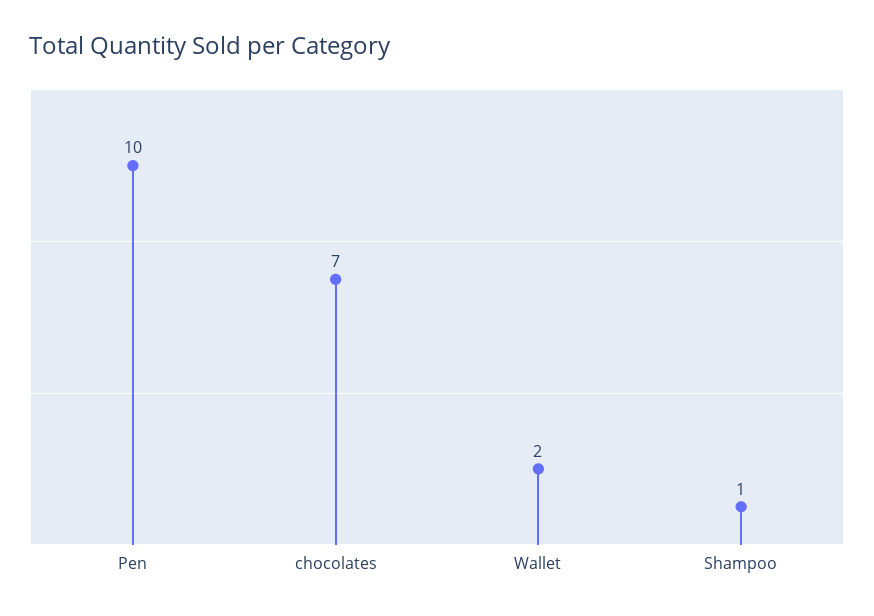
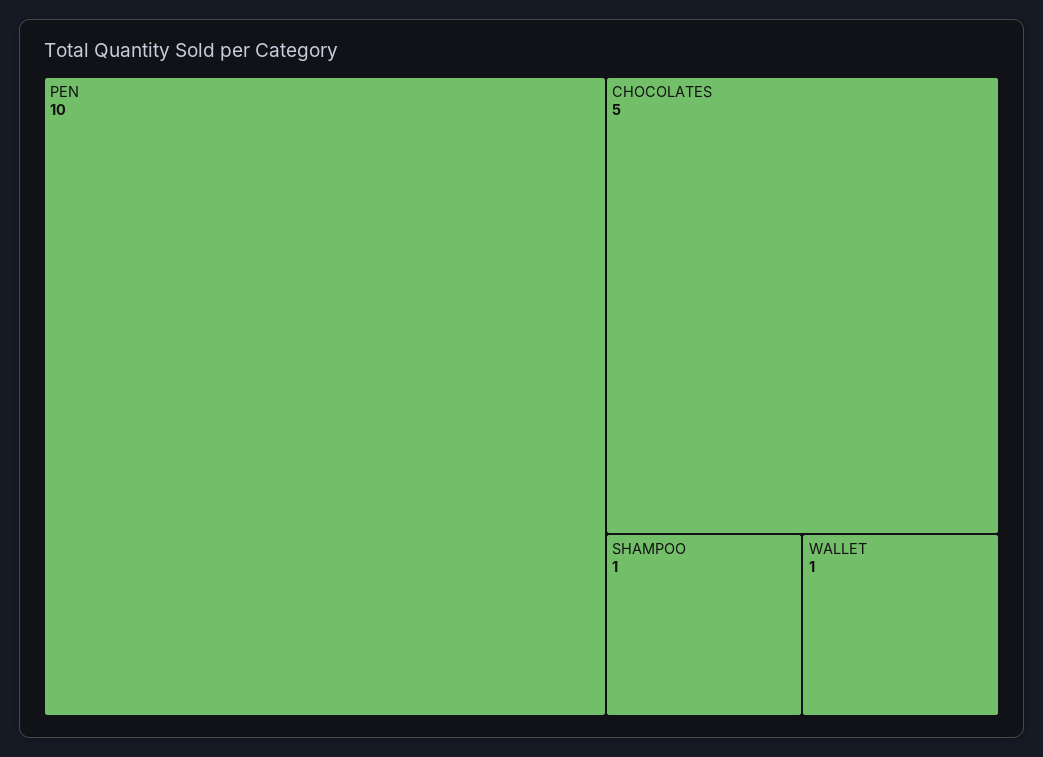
  {
    "Pen": 10,
-   "chocolates": 7,
+   "chocolates": 5,
-   "Wallet": 2,
+   "Wallet": 1,
    "Shampoo": 1
  }

